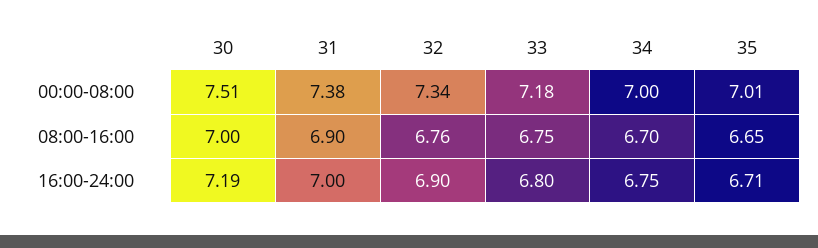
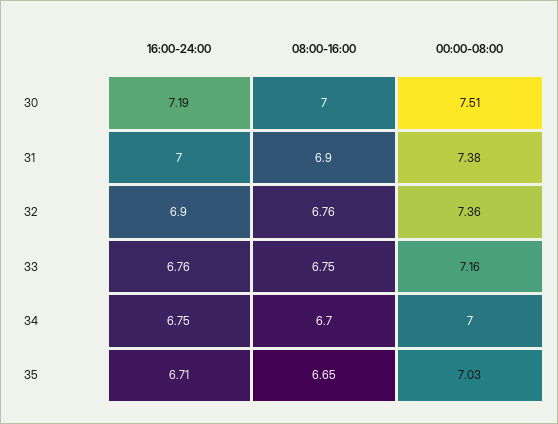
  {
    "30": {
      "00:00-08:00": 7.51,
      "08:00-16:00": 7,
      "16:00-24:00": 7.19
    },
    "31": {
      "00:00-08:00": 7.38,
      "08:00-16:00": 6.9,
      "16:00-24:00": 7
    },
    "32": {
-     "00:00-08:00": 7.34,
+     "00:00-08:00": 7.36,
      "08:00-16:00": 6.76,
      "16:00-24:00": 6.9
    },
    "33": {
-     "00:00-08:00": 7.18,
+     "00:00-08:00": 7.16,
      "08:00-16:00": 6.75,
-     "16:00-24:00": 6.8
+     "16:00-24:00": 6.76
    },
    "34": {
      "00:00-08:00": 7,
      "08:00-16:00": 6.7,
      "16:00-24:00": 6.75
    },
    "35": {
-     "00:00-08:00": 7.01,
+     "00:00-08:00": 7.03,
      "08:00-16:00": 6.65,
      "16:00-24:00": 6.71
    }
  }

